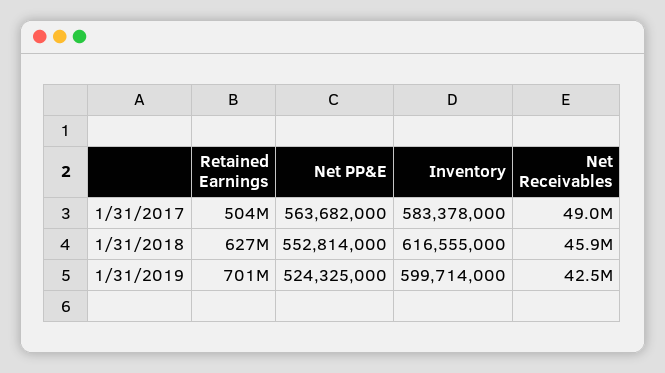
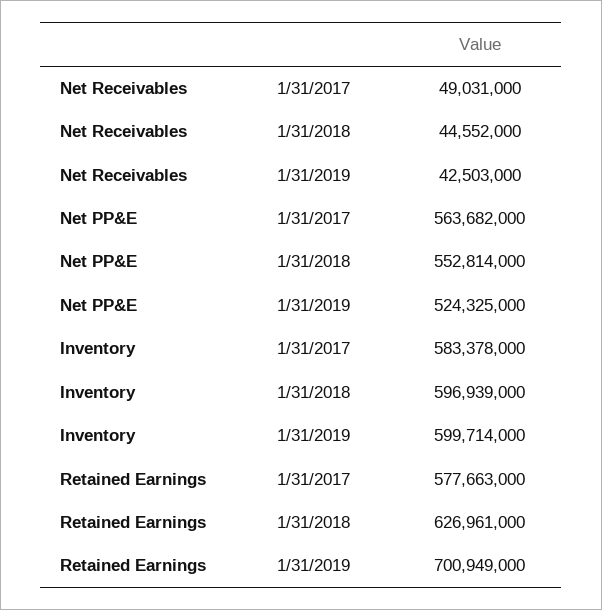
  {
    "Retained Earnings": {
-     "1/31/2017": 504000000,
+     "1/31/2017": 577663000,
      "1/31/2018": 626961000,
      "1/31/2019": 700949000
    },
    "Net PP&E": {
      "1/31/2017": 563682000,
      "1/31/2018": 552814000,
      "1/31/2019": 524325000
    },
    "Inventory": {
      "1/31/2017": 583378000,
-     "1/31/2018": 616555000,
+     "1/31/2018": 596939000,
      "1/31/2019": 599714000
    },
    "Net Receivables": {
      "1/31/2017": 49031000,
-     "1/31/2018": 45900000,
+     "1/31/2018": 44552000,
      "1/31/2019": 42503000
    }
  }

